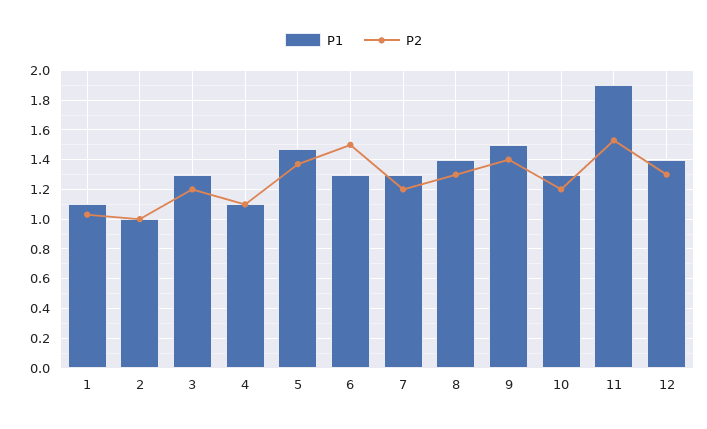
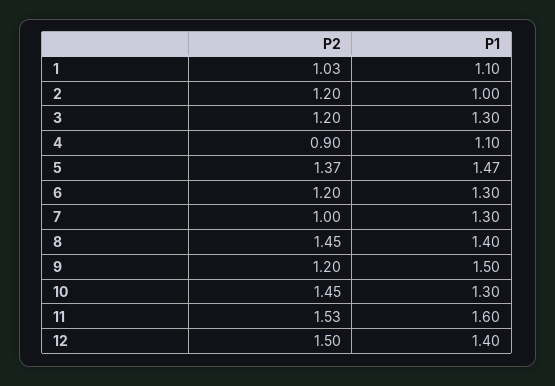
  {
    "P1": {
      "1": 1.1,
      "2": 1,
      "3": 1.3,
      "4": 1.1,
      "5": 1.47,
      "6": 1.3,
      "7": 1.3,
      "8": 1.4,
      "9": 1.5,
      "10": 1.3,
-     "11": 1.9,
+     "11": 1.6,
      "12": 1.4
    },
    "P2": {
      "1": 1.03,
-     "2": 1,
+     "2": 1.2,
      "3": 1.2,
-     "4": 1.1,
+     "4": 0.9,
      "5": 1.37,
-     "6": 1.5,
+     "6": 1.2,
-     "7": 1.2,
+     "7": 1,
-     "8": 1.3,
+     "8": 1.45,
-     "9": 1.4,
+     "9": 1.2,
-     "10": 1.2,
+     "10": 1.45,
      "11": 1.53,
-     "12": 1.3
+     "12": 1.5
    }
  }

